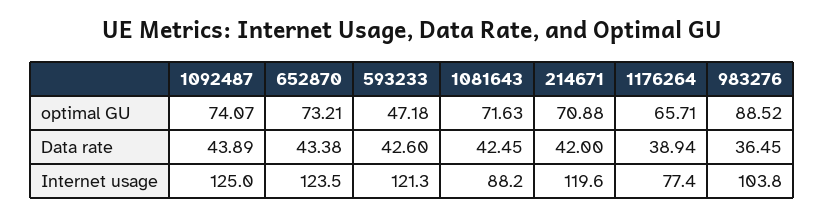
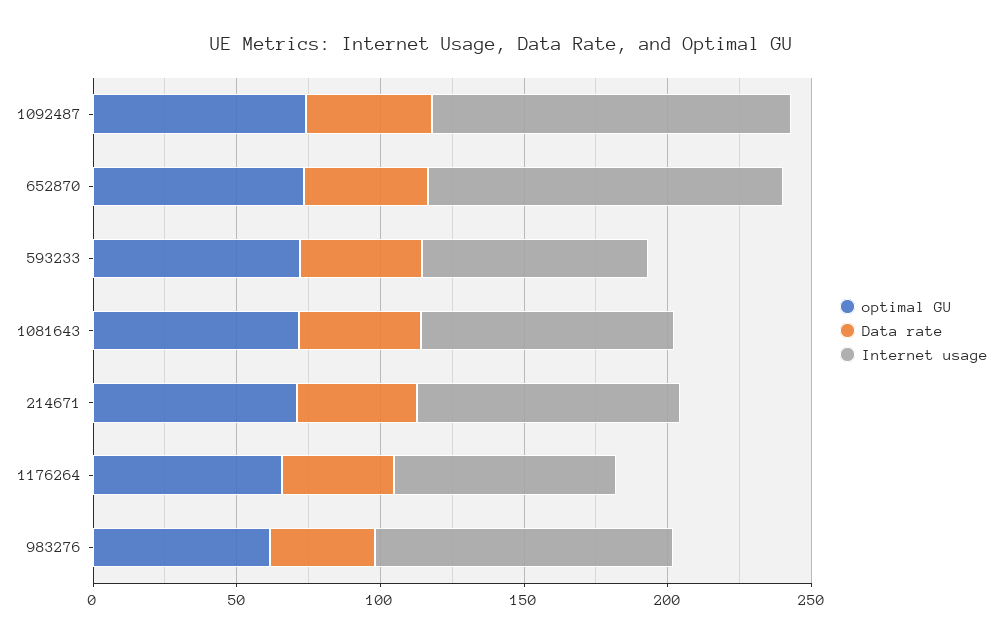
  {
    "optimal GU": {
      "1092487": 74.07,
      "652870": 73.21,
-     "593233": 47.18,
+     "593233": 70,
      "1081643": 71.63,
      "214671": 70.88,
      "1176264": 65.71,
-     "983276": 88.52
+     "983276": 60
    },
    "Data rate": {
      "1092487": 43.89,
      "652870": 43.38,
      "593233": 42.6,
      "1081643": 42.45,
      "214671": 42,
      "1176264": 38.94,
      "983276": 36.45
    },
    "Internet usage": {
      "1092487": 125,
      "652870": 123.5,
-     "593233": 121.3,
+     "593233": 80,
      "1081643": 88.2,
-     "214671": 119.6,
+     "214671": 90,
      "1176264": 77.4,
      "983276": 103.8
    }
  }

